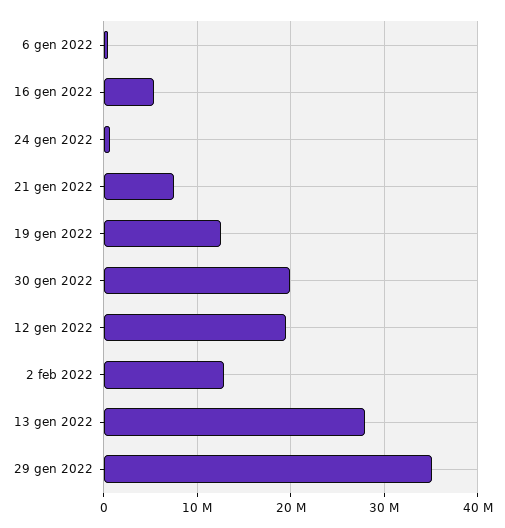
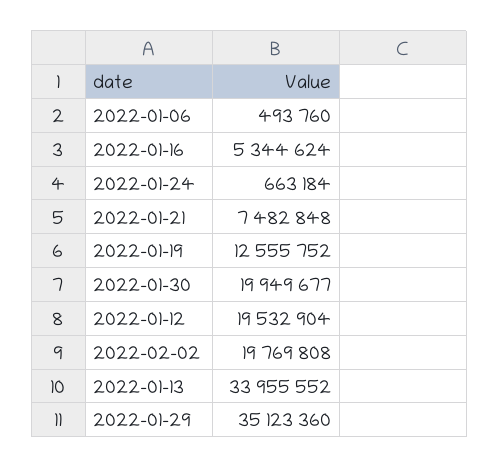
  {
    "6 gen 2022": 493760,
    "16 gen 2022": 5344624,
    "24 gen 2022": 663184,
    "21 gen 2022": 7482848,
    "19 gen 2022": 12555752,
    "30 gen 2022": 19949677,
    "12 gen 2022": 19532904,
-   "2 feb 2022": 13000000,
+   "2 feb 2022": 19769808,
-   "13 gen 2022": 28000000,
+   "13 gen 2022": 33955552,
    "29 gen 2022": 35123360
  }

